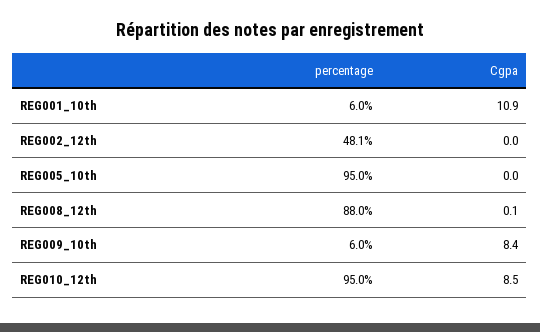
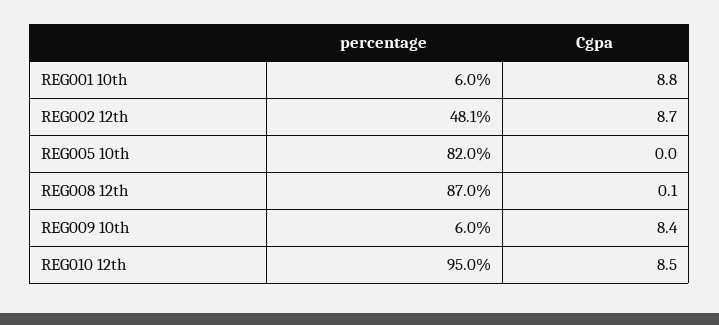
  {
    "percentage": {
      "REG001_10th": 6,
      "REG002_12th": 48.1,
-     "REG005_10th": 95,
+     "REG005_10th": 82,
-     "REG008_12th": 88,
+     "REG008_12th": 87,
      "REG009_10th": 6,
      "REG010_12th": 95
    },
    "Cgpa": {
-     "REG001_10th": 10.9,
+     "REG001_10th": 8.8,
-     "REG002_12th": 0,
+     "REG002_12th": 8.7,
      "REG005_10th": 0,
      "REG008_12th": 0.1,
      "REG009_10th": 8.4,
      "REG010_12th": 8.5
    }
  }

